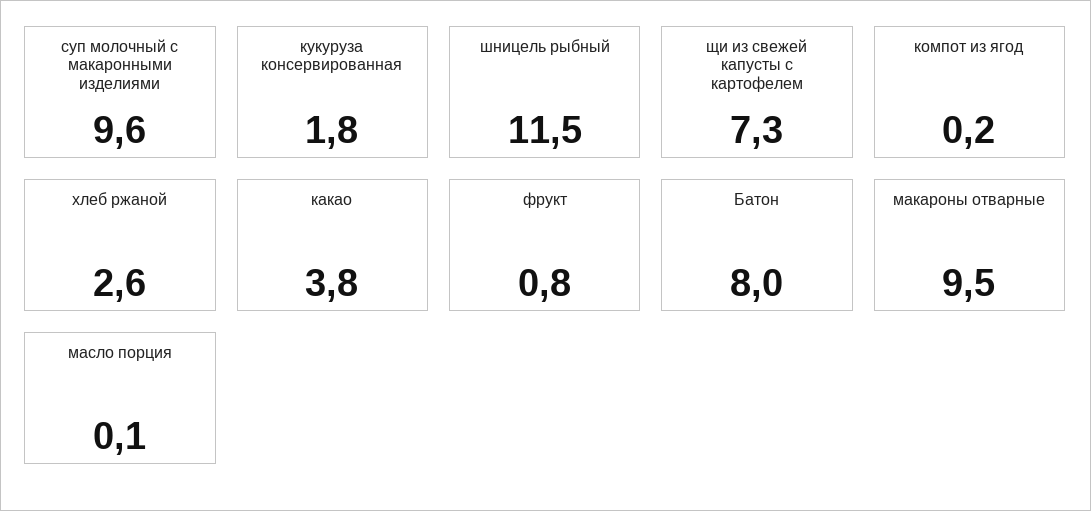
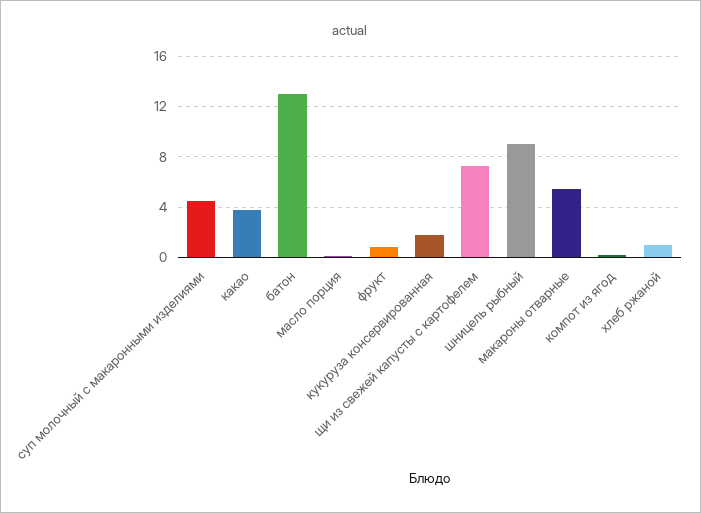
  {
-   "суп молочный с макаронными изделиями": 9.6,
+   "суп молочный с макаронными изделиями": 4.5,
    "кукуруза консервированная": 1.8,
-   "шницель рыбный": 11.5,
+   "шницель рыбный": 9,
    "щи из свежей капусты с картофелем": 7.3,
    "компот из ягод": 0.2,
-   "хлеб ржаной": 2.6,
+   "хлеб ржаной": 1,
    "какао": 3.8,
    "фрукт": 0.8,
-   "Батон": 8,
+   "Батон": 13,
-   "макароны отварные": 9.5,
+   "макароны отварные": 5.5,
    "масло порция": 0.1
  }

